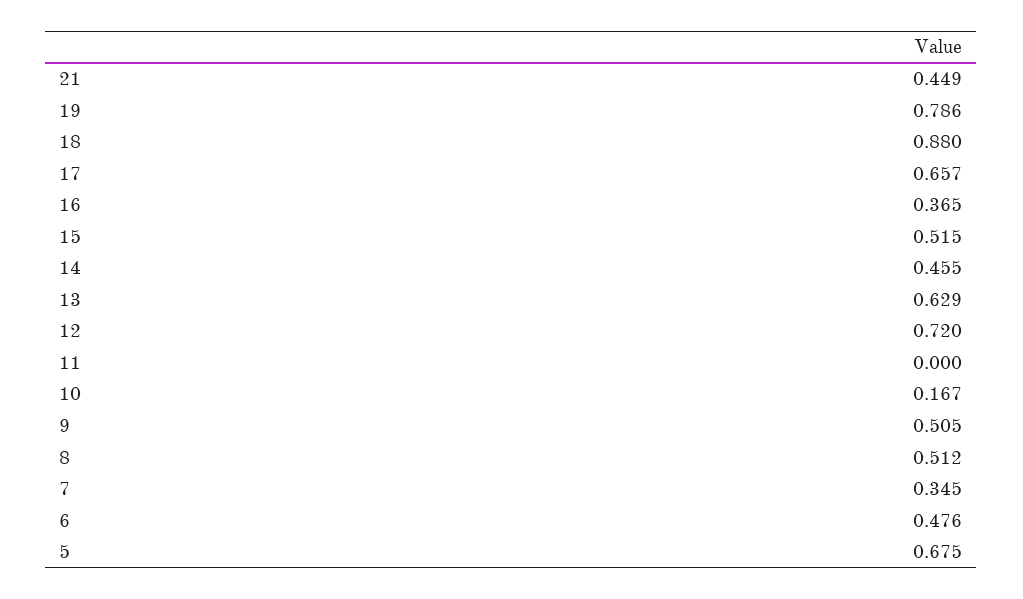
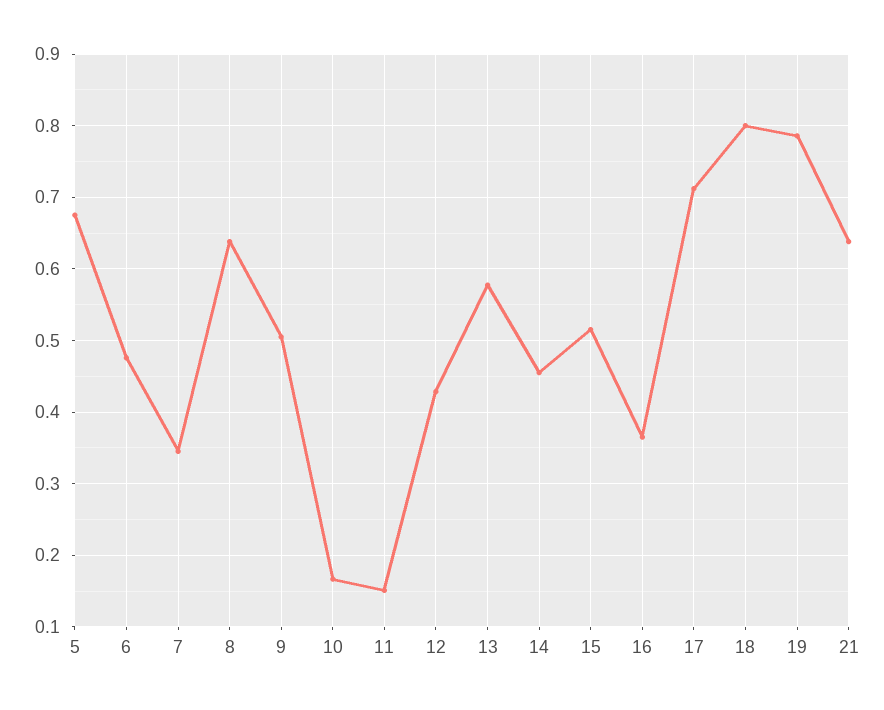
  {
-   "21": 0.449,
+   "21": 0.64,
    "19": 0.786,
-   "18": 0.88,
+   "18": 0.8,
-   "17": 0.657,
+   "17": 0.71,
    "16": 0.365,
    "15": 0.515,
    "14": 0.455,
-   "13": 0.629,
+   "13": 0.58,
-   "12": 0.72,
+   "12": 0.43,
-   "11": 0,
+   "11": 0.15,
    "10": 0.167,
    "9": 0.505,
-   "8": 0.512,
+   "8": 0.64,
    "7": 0.345,
    "6": 0.476,
    "5": 0.675
  }

